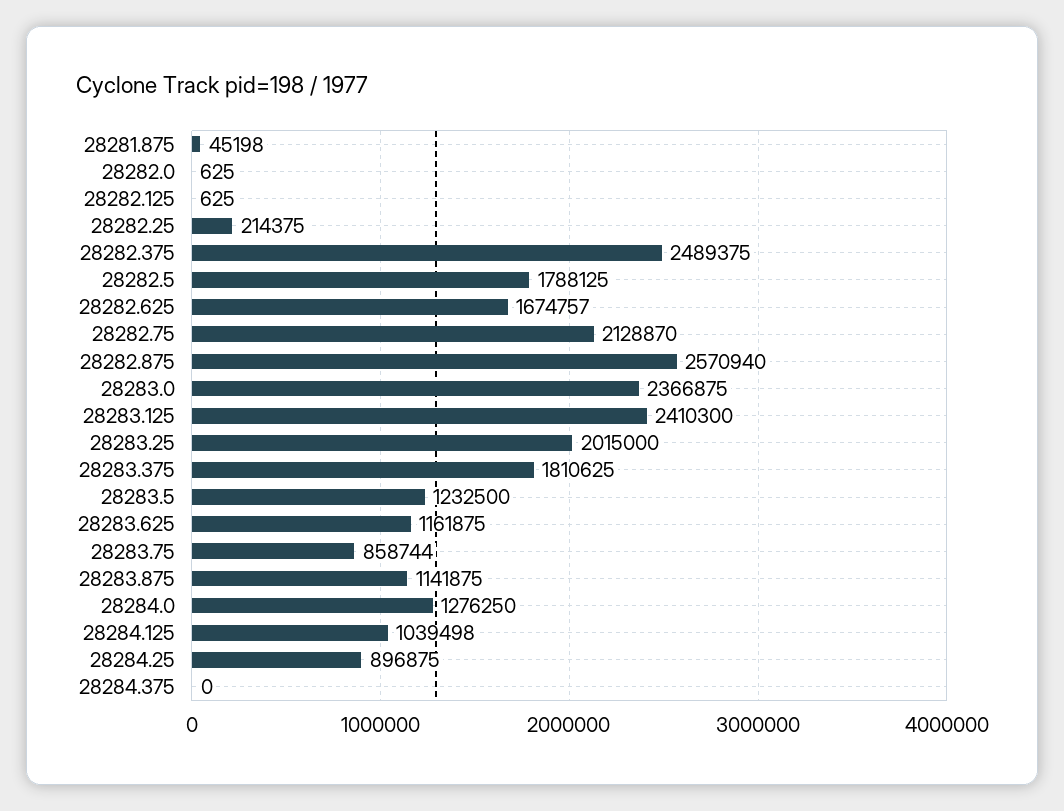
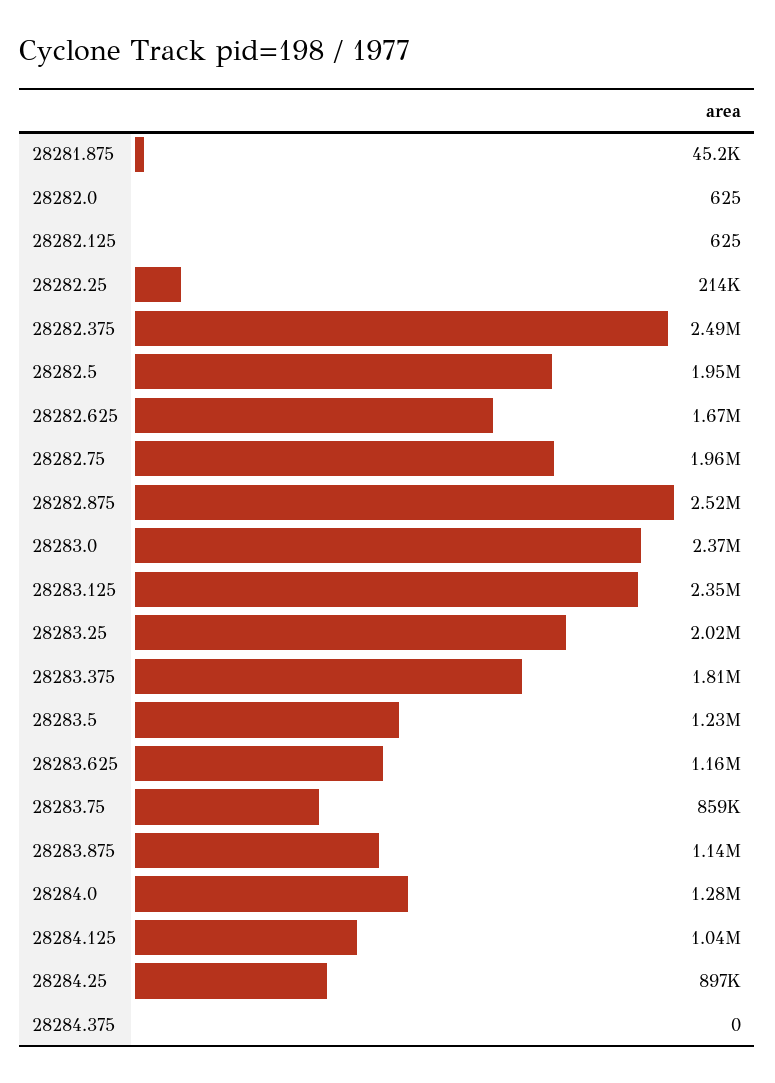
  {
    "28281.875": 45198,
    "28282.0": 625,
    "28282.125": 625,
    "28282.25": 214375,
    "28282.375": 2489375,
-   "28282.5": 1788125,
+   "28282.5": 1950000,
    "28282.625": 1674757,
-   "28282.75": 2128870,
+   "28282.75": 1960000,
-   "28282.875": 2570940,
+   "28282.875": 2520000,
    "28283.0": 2366875,
-   "28283.125": 2410300,
+   "28283.125": 2350000,
    "28283.25": 2015000,
    "28283.375": 1810625,
    "28283.5": 1232500,
    "28283.625": 1161875,
    "28283.75": 858744,
    "28283.875": 1141875,
    "28284.0": 1276250,
    "28284.125": 1039498,
    "28284.25": 896875,
    "28284.375": 0
  }

